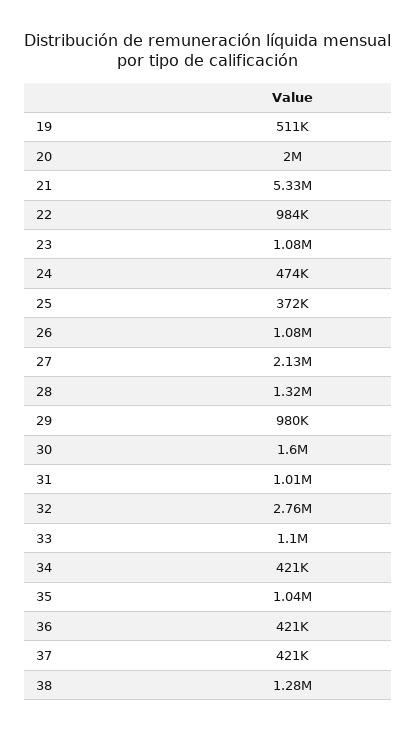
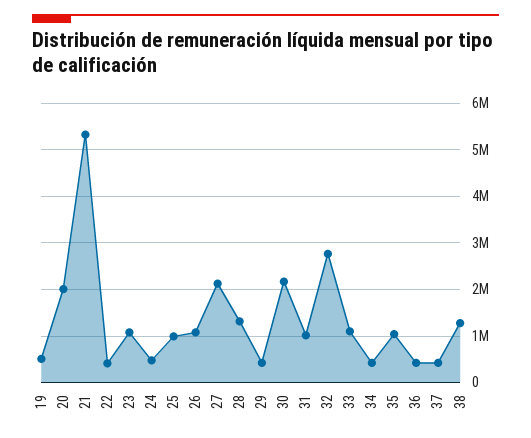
  {
    "19": 511000,
    "20": 2000000,
    "21": 5330000,
-   "22": 984000,
+   "22": 400000,
    "23": 1080000,
    "24": 474000,
-   "25": 372000,
+   "25": 1000000,
    "26": 1080000,
    "27": 2130000,
    "28": 1320000,
-   "29": 980000,
+   "29": 400000,
-   "30": 1600000,
+   "30": 2200000,
    "31": 1010000,
    "32": 2760000,
    "33": 1100000,
    "34": 421000,
    "35": 1040000,
    "36": 421000,
    "37": 421000,
    "38": 1280000
  }

